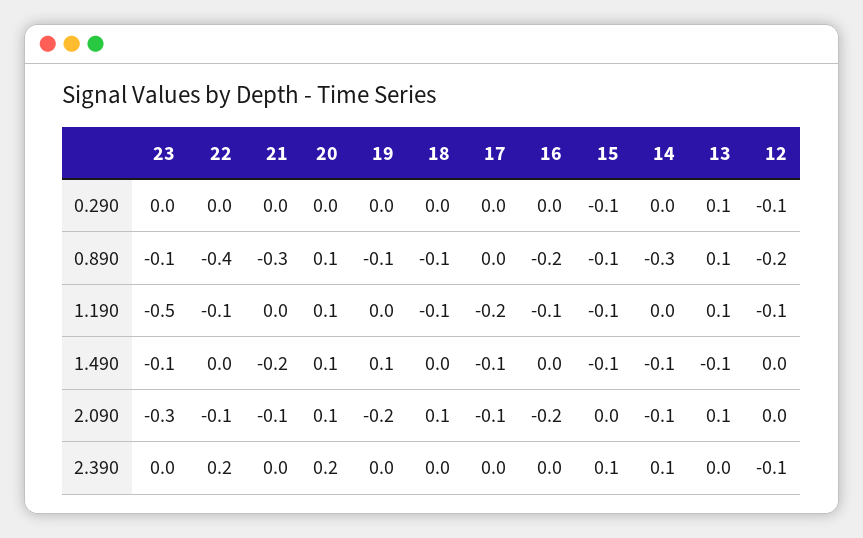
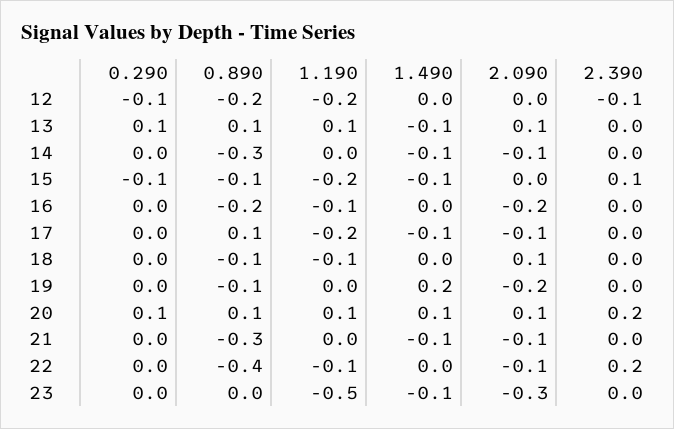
  {
    "23": {
      "0.290": 0,
-     "0.890": -0.1,
+     "0.890": 0,
      "1.190": -0.5,
      "1.490": -0.1,
      "2.090": -0.3,
      "2.390": 0
    },
    "22": {
      "0.290": 0,
      "0.890": -0.4,
      "1.190": -0.1,
      "1.490": 0,
      "2.090": -0.1,
      "2.390": 0.2
    },
    "21": {
      "0.290": 0,
      "0.890": -0.3,
      "1.190": 0,
-     "1.490": -0.2,
+     "1.490": -0.1,
      "2.090": -0.1,
      "2.390": 0
    },
    "20": {
-     "0.290": 0,
+     "0.290": 0.1,
      "0.890": 0.1,
      "1.190": 0.1,
      "1.490": 0.1,
      "2.090": 0.1,
      "2.390": 0.2
    },
    "19": {
      "0.290": 0,
      "0.890": -0.1,
      "1.190": 0,
-     "1.490": 0.1,
+     "1.490": 0.2,
      "2.090": -0.2,
      "2.390": 0
    },
    "18": {
      "0.290": 0,
      "0.890": -0.1,
      "1.190": -0.1,
      "1.490": 0,
      "2.090": 0.1,
      "2.390": 0
    },
    "17": {
      "0.290": 0,
-     "0.890": 0,
+     "0.890": 0.1,
      "1.190": -0.2,
      "1.490": -0.1,
      "2.090": -0.1,
      "2.390": 0
    },
    "16": {
      "0.290": 0,
      "0.890": -0.2,
      "1.190": -0.1,
      "1.490": 0,
      "2.090": -0.2,
      "2.390": 0
    },
    "15": {
      "0.290": -0.1,
      "0.890": -0.1,
-     "1.190": -0.1,
+     "1.190": -0.2,
      "1.490": -0.1,
      "2.090": 0,
      "2.390": 0.1
    },
    "14": {
      "0.290": 0,
      "0.890": -0.3,
      "1.190": 0,
      "1.490": -0.1,
      "2.090": -0.1,
-     "2.390": 0.1
+     "2.390": 0
    },
    "13": {
      "0.290": 0.1,
      "0.890": 0.1,
      "1.190": 0.1,
      "1.490": -0.1,
      "2.090": 0.1,
      "2.390": 0
    },
    "12": {
      "0.290": -0.1,
      "0.890": -0.2,
-     "1.190": -0.1,
+     "1.190": -0.2,
      "1.490": 0,
      "2.090": 0,
      "2.390": -0.1
    }
  }

